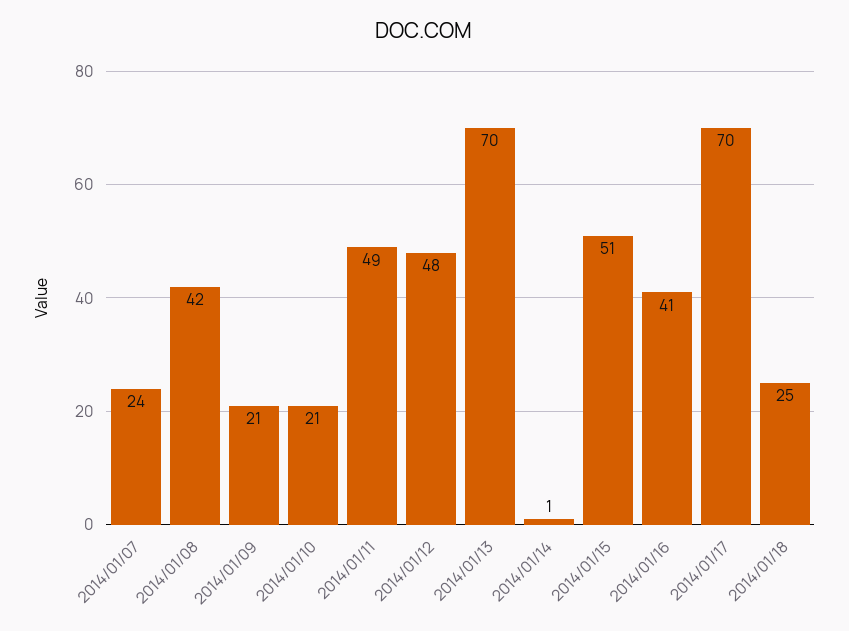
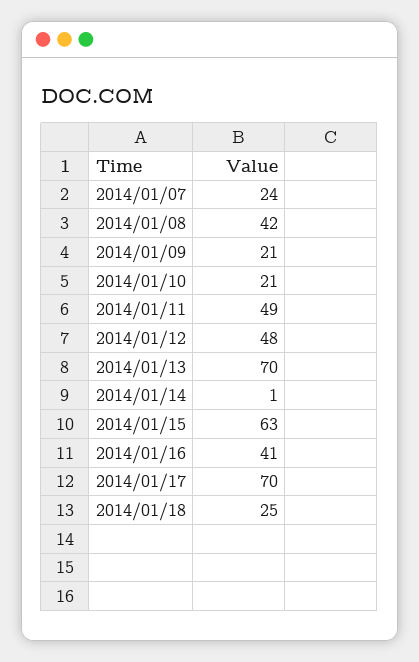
  {
    "2014/01/07": 24,
    "2014/01/08": 42,
    "2014/01/09": 21,
    "2014/01/10": 21,
    "2014/01/11": 49,
    "2014/01/12": 48,
    "2014/01/13": 70,
    "2014/01/14": 1,
-   "2014/01/15": 51,
+   "2014/01/15": 63,
    "2014/01/16": 41,
    "2014/01/17": 70,
    "2014/01/18": 25
  }

